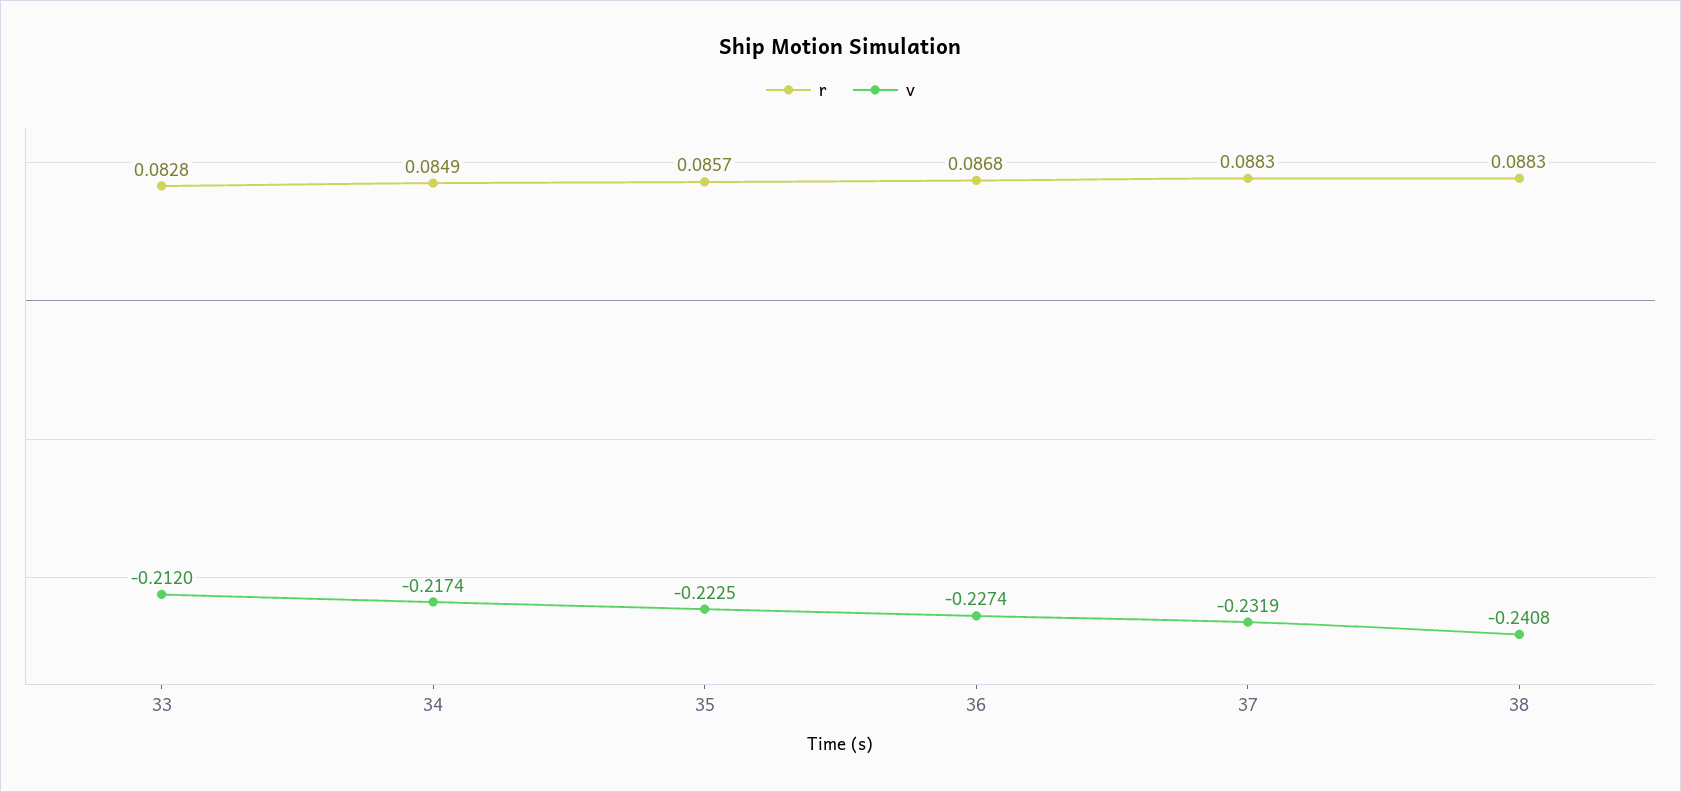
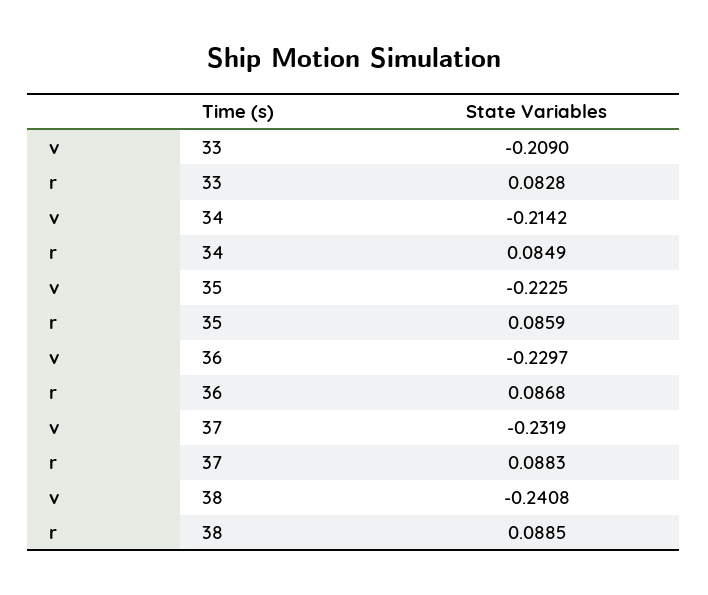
  {
    "r": {
      "33": 0.0828,
      "34": 0.0849,
-     "35": 0.0857,
+     "35": 0.0859,
      "36": 0.0868,
      "37": 0.0883,
-     "38": 0.0883
+     "38": 0.0885
    },
    "v": {
-     "33": -0.212,
+     "33": -0.209,
-     "34": -0.2174,
+     "34": -0.2142,
      "35": -0.2225,
-     "36": -0.2274,
+     "36": -0.2297,
      "37": -0.2319,
      "38": -0.2408
    }
  }

